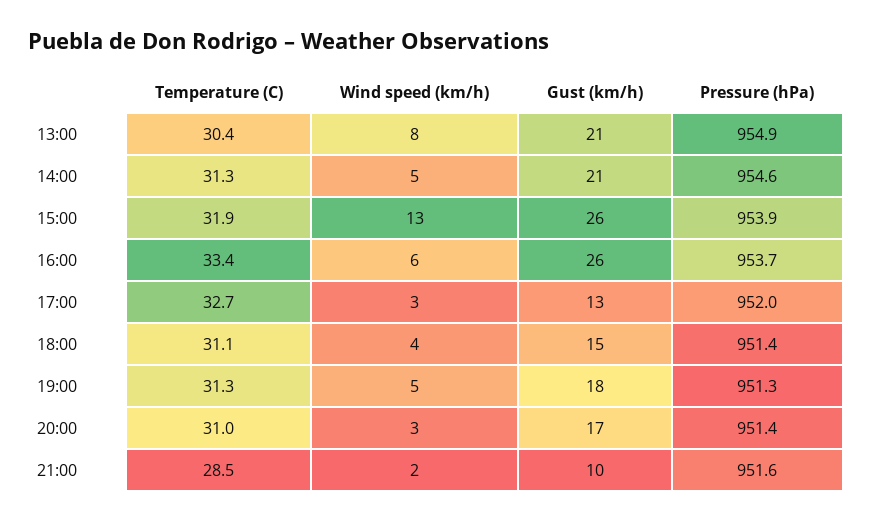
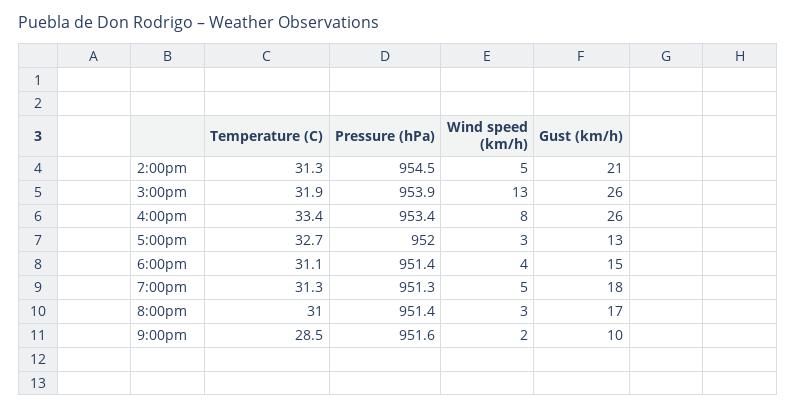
  {
    "Temperature (C)": {
-     "13:00": 30.4,
      "14:00": 31.3,
      "15:00": 31.9,
      "16:00": 33.4,
      "17:00": 32.7,
      "18:00": 31.1,
      "19:00": 31.3,
      "20:00": 31,
      "21:00": 28.5
    },
    "Wind speed (km/h)": {
-     "13:00": 8,
      "14:00": 5,
      "15:00": 13,
-     "16:00": 6,
+     "16:00": 8,
      "17:00": 3,
      "18:00": 4,
      "19:00": 5,
      "20:00": 3,
      "21:00": 2
    },
    "Gust (km/h)": {
-     "13:00": 21,
      "14:00": 21,
      "15:00": 26,
      "16:00": 26,
      "17:00": 13,
      "18:00": 15,
      "19:00": 18,
      "20:00": 17,
      "21:00": 10
    },
    "Pressure (hPa)": {
-     "13:00": 954.9,
-     "14:00": 954.6,
+     "14:00": 954.5,
      "15:00": 953.9,
-     "16:00": 953.7,
+     "16:00": 953.4,
      "17:00": 952,
      "18:00": 951.4,
      "19:00": 951.3,
      "20:00": 951.4,
      "21:00": 951.6
    }
  }

